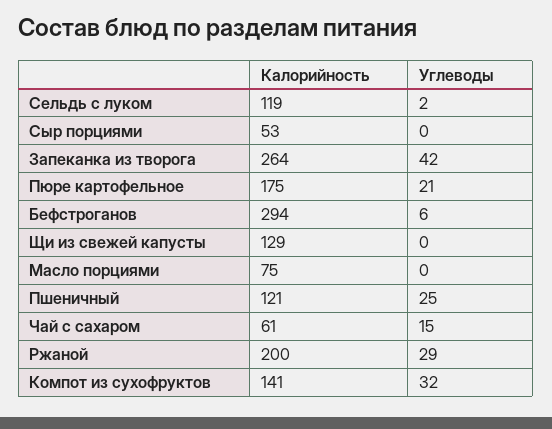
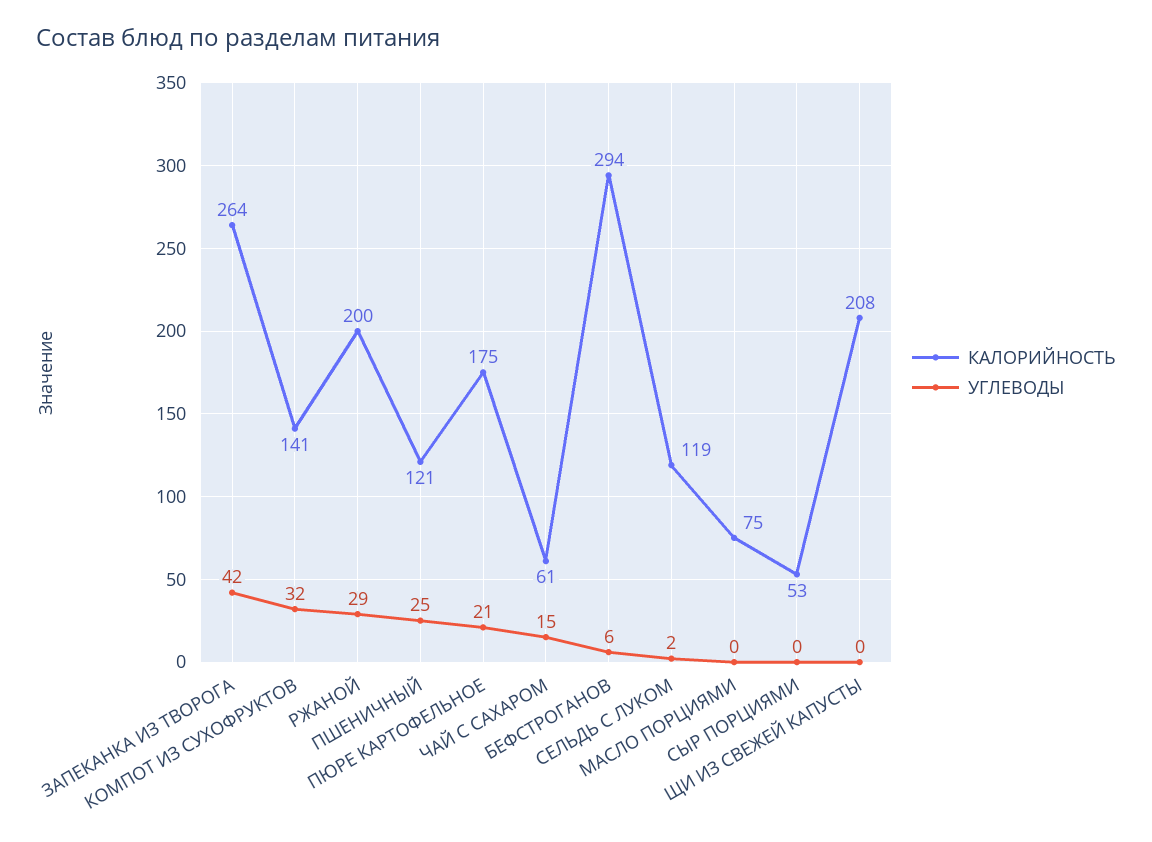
  {
    "Калорийность": {
      "Сельдь с луком": 119,
      "Сыр порциями": 53,
      "Запеканка из творога": 264,
      "Пюре картофельное": 175,
      "Бефстроганов": 294,
-     "Щи из свежей капусты": 129,
+     "Щи из свежей капусты": 208,
      "Масло порциями": 75,
      "Пшеничный": 121,
      "Чай с сахаром": 61,
      "Ржаной": 200,
      "Компот из сухофруктов": 141
    },
    "Углеводы": {
      "Сельдь с луком": 2,
      "Сыр порциями": 0,
      "Запеканка из творога": 42,
      "Пюре картофельное": 21,
      "Бефстроганов": 6,
      "Щи из свежей капусты": 0,
      "Масло порциями": 0,
      "Пшеничный": 25,
      "Чай с сахаром": 15,
      "Ржаной": 29,
      "Компот из сухофруктов": 32
    }
  }

